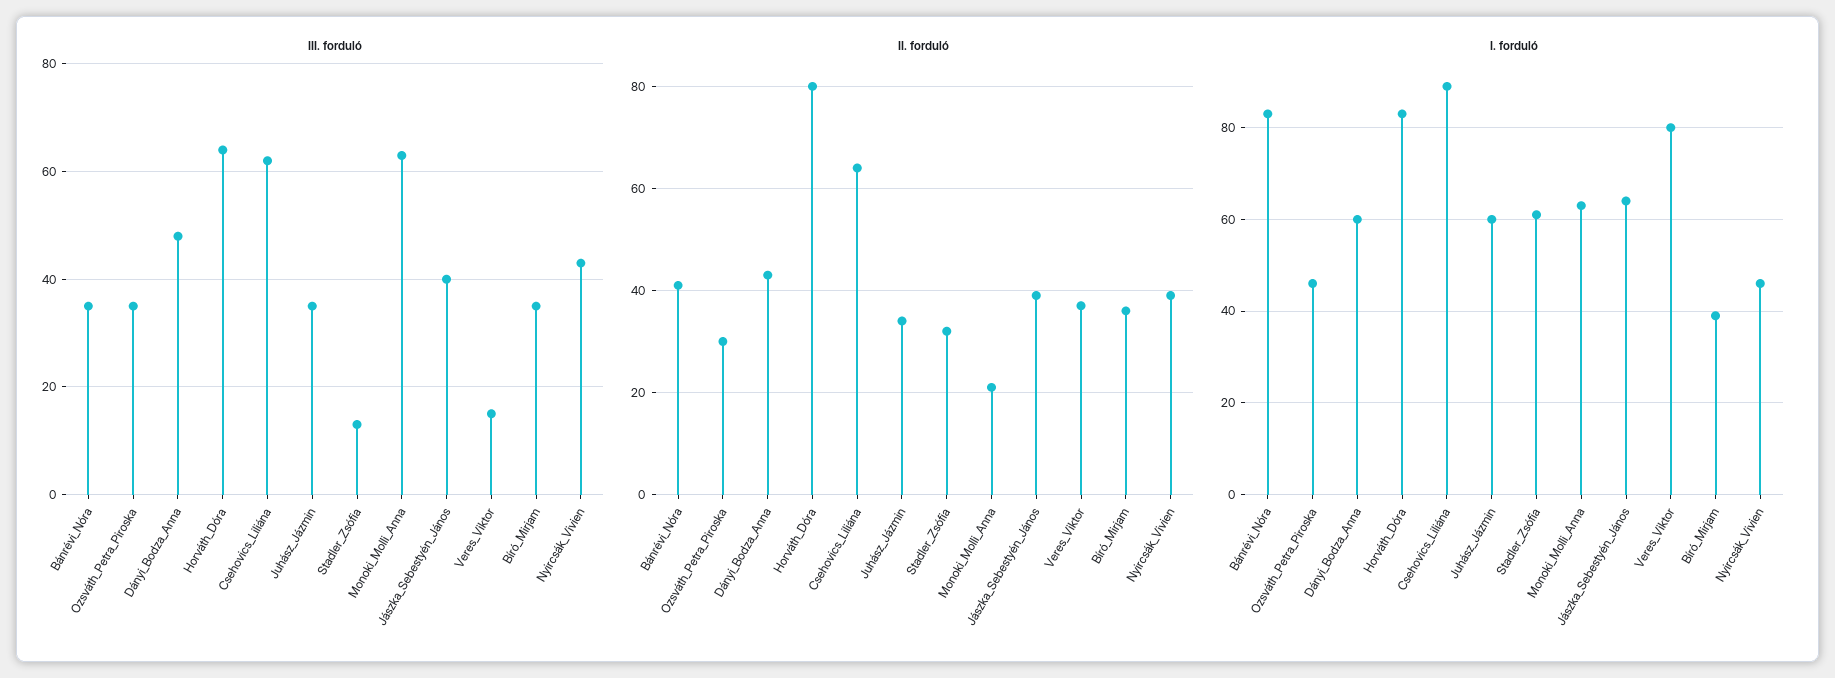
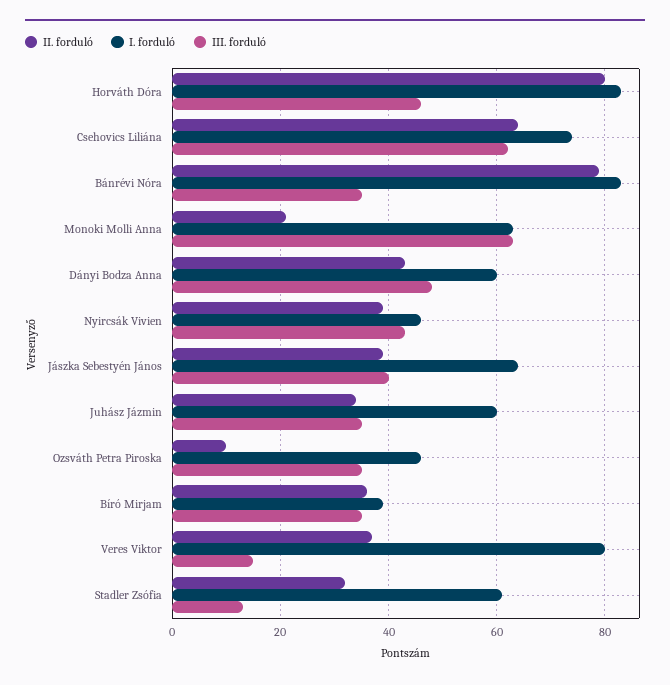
  {
    "III. forduló": {
      "Bánrévi_Nóra": 35,
      "Ozsváth_Petra_Piroska": 35,
      "Dányi_Bodza_Anna": 50,
-     "Horváth_Dóra": 65,
+     "Horváth_Dóra": 45,
      "Csehovics_Liliána": 60,
      "Juhász_Jázmin": 35,
      "Stadler_Zsófia": 15,
      "Monoki_Molli_Anna": 65,
      "Jászka_Sebestyén_János": 40,
      "Veres_Viktor": 15,
      "Bíró_Mirjam": 35,
      "Nyircsák_Vivien": 45
    },
    "II. forduló": {
-     "Bánrévi_Nóra": 40,
+     "Bánrévi_Nóra": 80,
-     "Ozsváth_Petra_Piroska": 30,
+     "Ozsváth_Petra_Piroska": 10,
      "Dányi_Bodza_Anna": 45,
      "Horváth_Dóra": 80,
      "Csehovics_Liliána": 65,
      "Juhász_Jázmin": 35,
      "Stadler_Zsófia": 30,
      "Monoki_Molli_Anna": 20,
      "Jászka_Sebestyén_János": 40,
      "Veres_Viktor": 35,
      "Bíró_Mirjam": 35,
      "Nyircsák_Vivien": 40
    },
    "I. forduló": {
      "Bánrévi_Nóra": 85,
      "Ozsváth_Petra_Piroska": 45,
      "Dányi_Bodza_Anna": 60,
      "Horváth_Dóra": 85,
-     "Csehovics_Liliána": 90,
+     "Csehovics_Liliána": 75,
      "Juhász_Jázmin": 60,
      "Stadler_Zsófia": 60,
      "Monoki_Molli_Anna": 65,
      "Jászka_Sebestyén_János": 65,
      "Veres_Viktor": 80,
      "Bíró_Mirjam": 40,
      "Nyircsák_Vivien": 45
    }
  }

